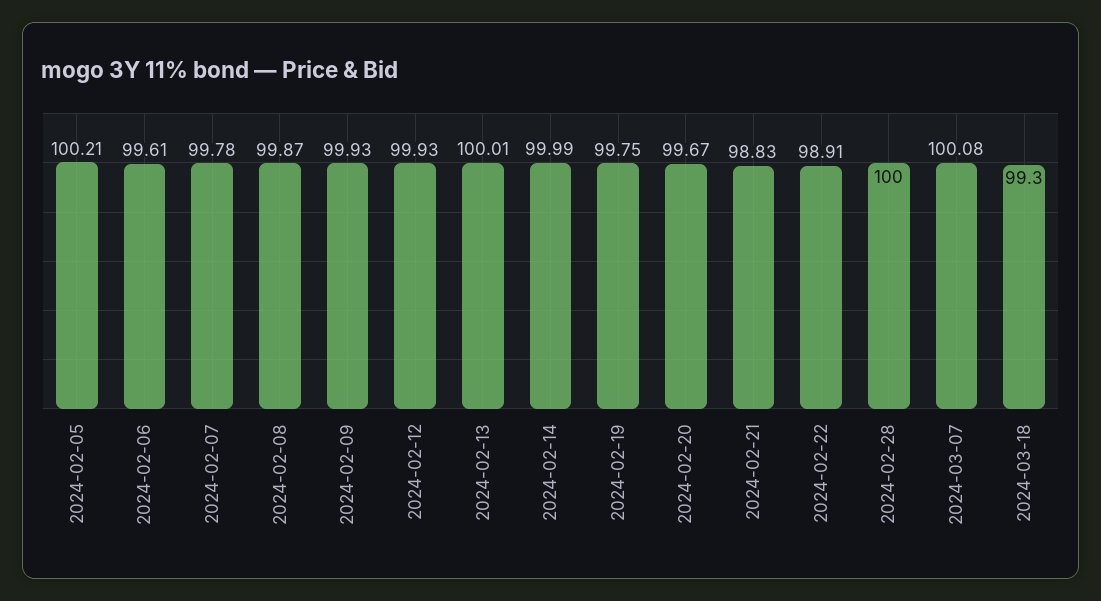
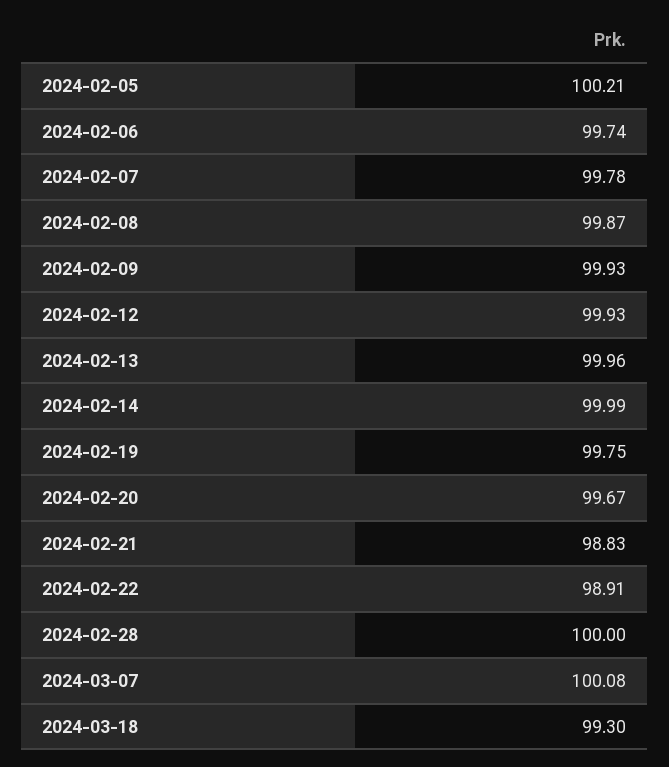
  {
    "2024-02-05": 100.21,
-   "2024-02-06": 99.61,
+   "2024-02-06": 99.74,
    "2024-02-07": 99.78,
    "2024-02-08": 99.87,
    "2024-02-09": 99.93,
    "2024-02-12": 99.93,
-   "2024-02-13": 100.01,
+   "2024-02-13": 99.96,
    "2024-02-14": 99.99,
    "2024-02-19": 99.75,
    "2024-02-20": 99.67,
    "2024-02-21": 98.83,
    "2024-02-22": 98.91,
    "2024-02-28": 100,
    "2024-03-07": 100.08,
    "2024-03-18": 99.3
  }

